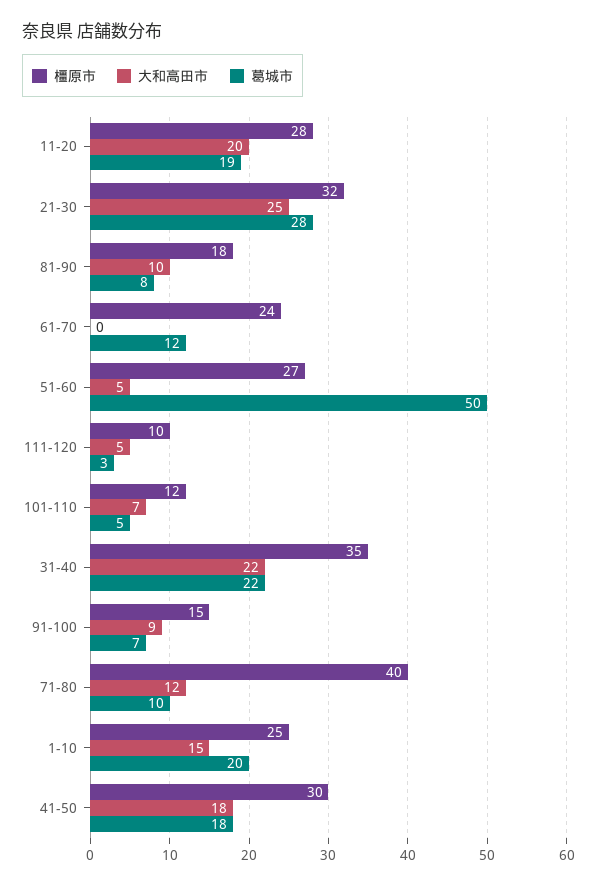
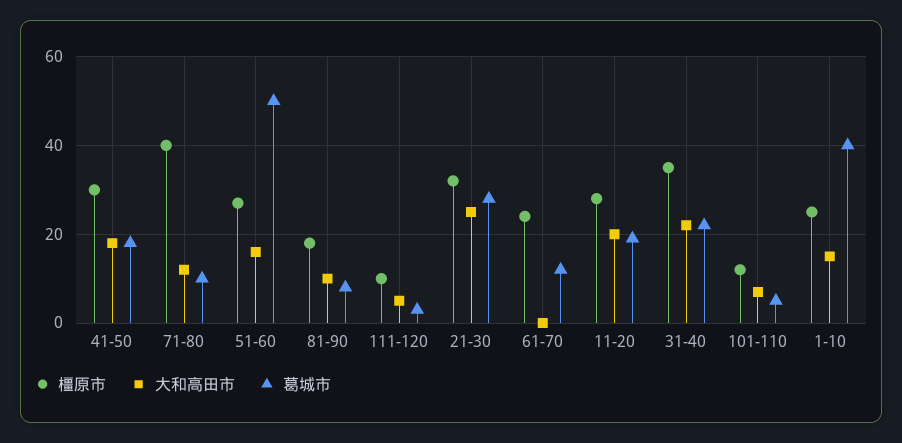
  {
    "橿原市": {
      "11-20": 28,
      "21-30": 32,
      "81-90": 18,
      "61-70": 24,
      "51-60": 27,
      "111-120": 10,
      "101-110": 12,
      "31-40": 35,
-     "91-100": 15,
      "71-80": 40,
      "1-10": 25,
      "41-50": 30
    },
    "大和高田市": {
      "11-20": 20,
      "21-30": 25,
      "81-90": 10,
      "61-70": 0,
-     "51-60": 5,
+     "51-60": 15,
      "111-120": 5,
      "101-110": 7,
      "31-40": 22,
-     "91-100": 9,
      "71-80": 12,
      "1-10": 15,
      "41-50": 18
    },
    "葛城市": {
      "11-20": 19,
      "21-30": 28,
      "81-90": 8,
      "61-70": 12,
      "51-60": 50,
      "111-120": 3,
      "101-110": 5,
      "31-40": 22,
-     "91-100": 7,
      "71-80": 10,
-     "1-10": 20,
+     "1-10": 40,
      "41-50": 18
    }
  }

